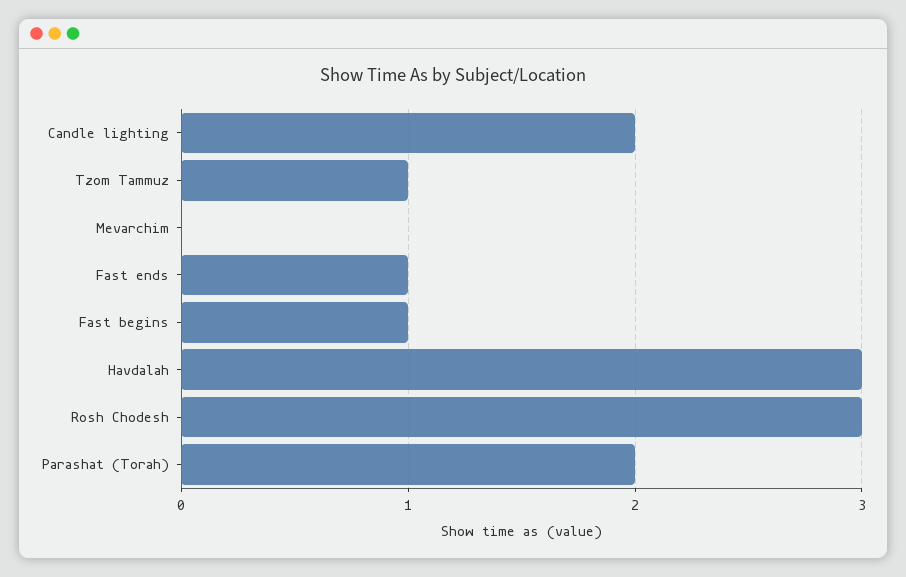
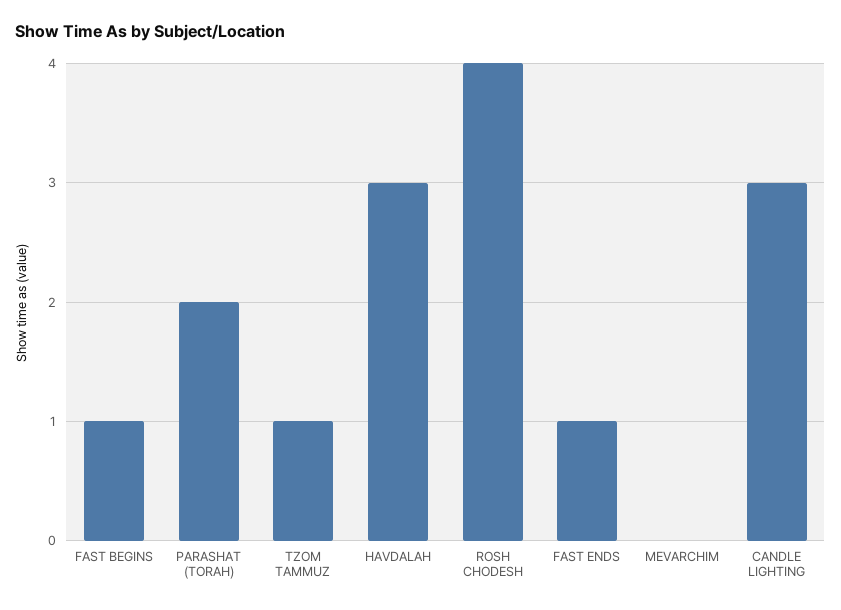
  {
-   "Candle lighting": 2,
+   "Candle lighting": 3,
    "Tzom Tammuz": 1,
    "Mevarchim": 0,
    "Fast ends": 1,
    "Fast begins": 1,
    "Havdalah": 3,
-   "Rosh Chodesh": 3,
+   "Rosh Chodesh": 4,
    "Parashat (Torah)": 2
  }

